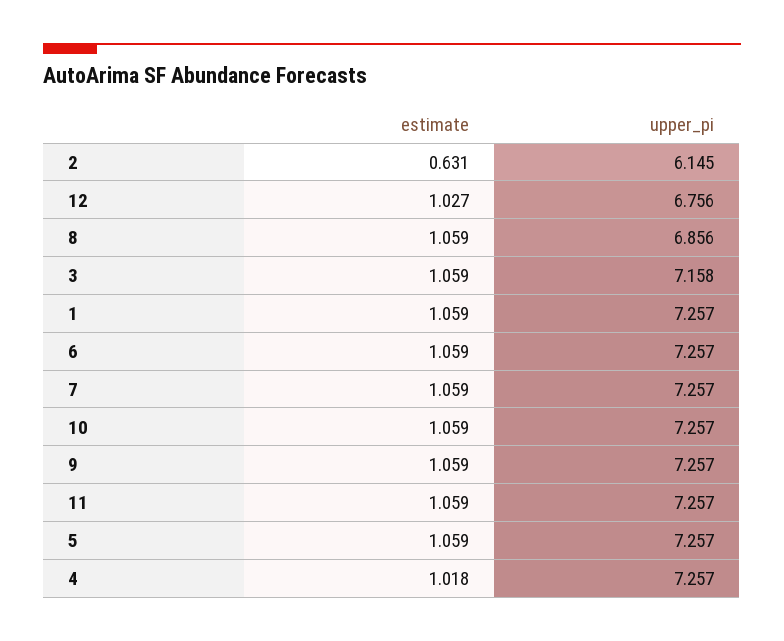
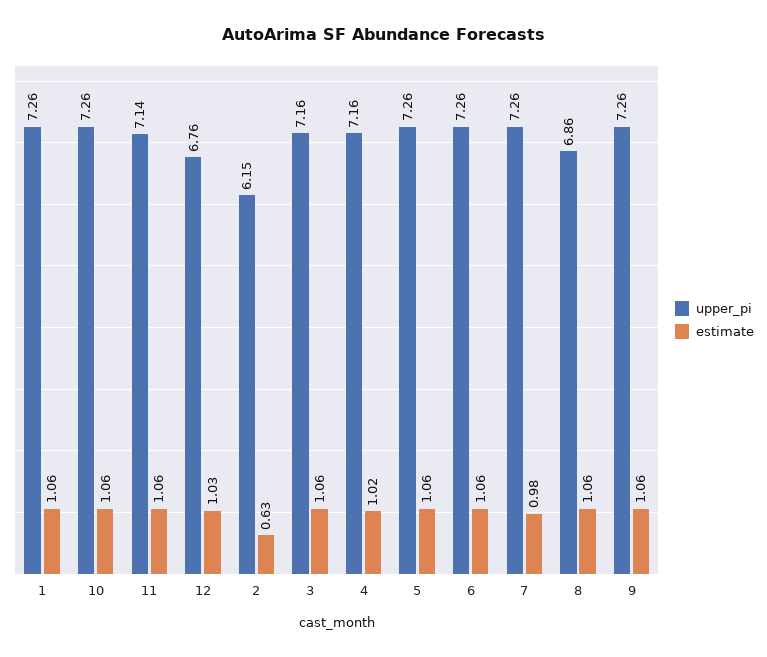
  {
    "estimate": {
      "2": 0.631,
      "12": 1.027,
      "8": 1.059,
      "3": 1.059,
      "1": 1.059,
      "6": 1.059,
-     "7": 1.059,
+     "7": 0.98,
      "10": 1.059,
      "9": 1.059,
      "11": 1.059,
      "5": 1.059,
      "4": 1.018
    },
    "upper_pi": {
      "2": 6.145,
      "12": 6.756,
      "8": 6.856,
      "3": 7.158,
      "1": 7.257,
      "6": 7.257,
      "7": 7.257,
      "10": 7.257,
      "9": 7.257,
-     "11": 7.257,
+     "11": 7.14,
      "5": 7.257,
-     "4": 7.257
+     "4": 7.16
    }
  }

